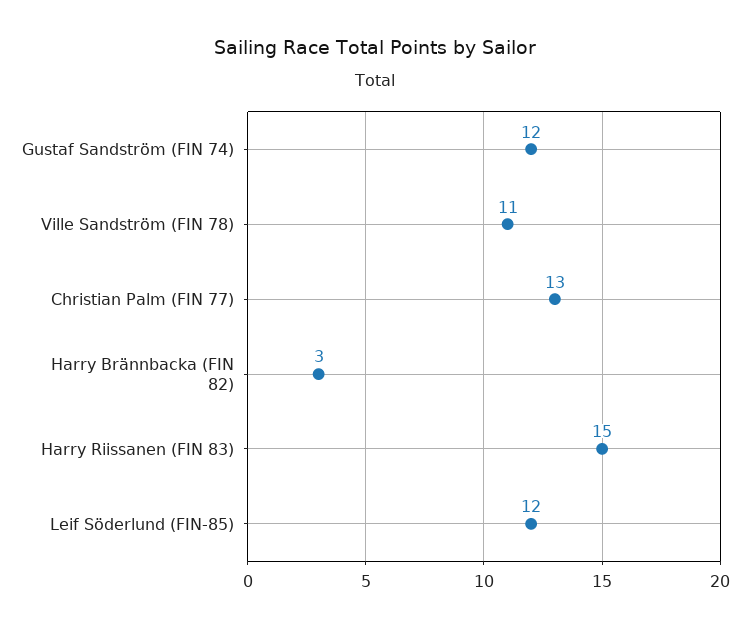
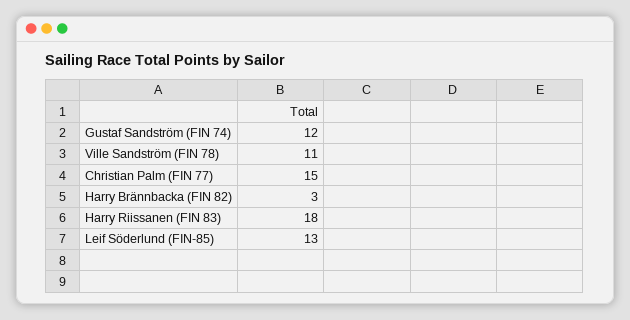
  {
    "Gustaf Sandström (FIN 74)": 12,
    "Ville Sandström (FIN 78)": 11,
-   "Christian Palm (FIN 77)": 13,
+   "Christian Palm (FIN 77)": 15,
    "Harry Brännbacka (FIN 82)": 3,
-   "Harry Riissanen (FIN 83)": 15,
+   "Harry Riissanen (FIN 83)": 18,
-   "Leif Söderlund (FIN-85)": 12
+   "Leif Söderlund (FIN-85)": 13
  }

